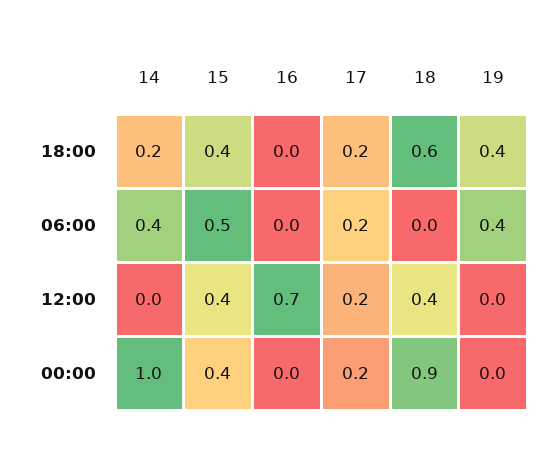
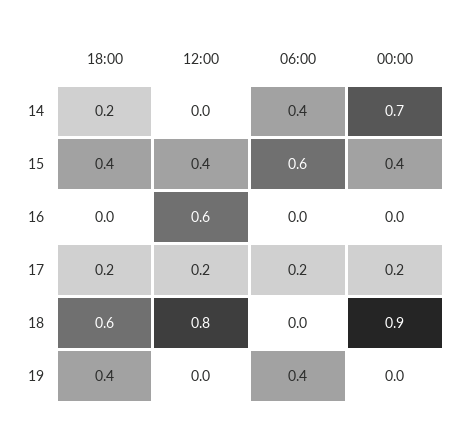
  {
    "14": {
      "18:00": 0.2,
      "06:00": 0.4,
      "12:00": 0,
-     "00:00": 1
+     "00:00": 0.7
    },
    "15": {
      "18:00": 0.4,
-     "06:00": 0.5,
+     "06:00": 0.6,
      "12:00": 0.4,
      "00:00": 0.4
    },
    "16": {
      "18:00": 0,
      "06:00": 0,
-     "12:00": 0.7,
+     "12:00": 0.6,
      "00:00": 0
    },
    "17": {
      "18:00": 0.2,
      "06:00": 0.2,
      "12:00": 0.2,
      "00:00": 0.2
    },
    "18": {
      "18:00": 0.6,
      "06:00": 0,
-     "12:00": 0.4,
+     "12:00": 0.8,
      "00:00": 0.9
    },
    "19": {
      "18:00": 0.4,
      "06:00": 0.4,
      "12:00": 0,
      "00:00": 0
    }
  }

